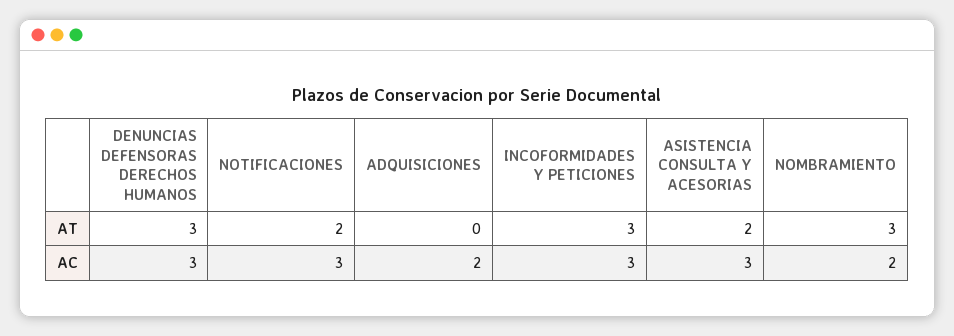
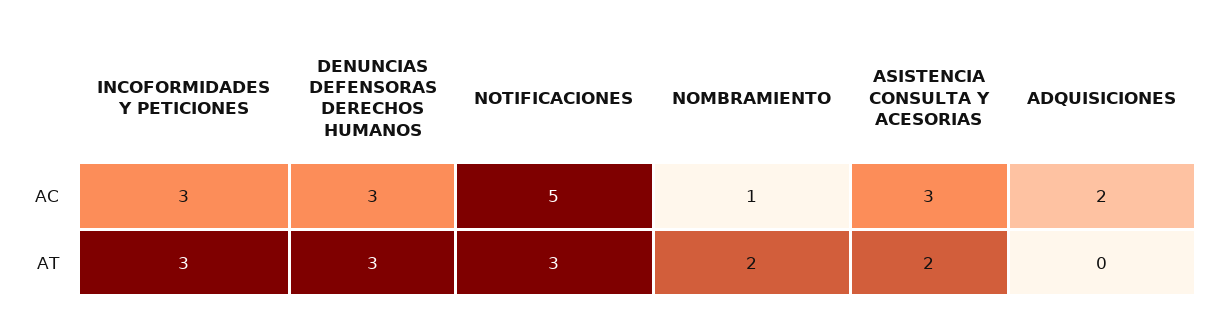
  {
    "DENUNCIAS DEFENSORAS DERECHOS HUMANOS": {
      "AT": 3,
      "AC": 3
    },
    "NOTIFICACIONES": {
-     "AT": 2,
+     "AT": 3,
-     "AC": 3
+     "AC": 5
    },
    "ADQUISICIONES": {
      "AT": 0,
      "AC": 2
    },
    "INCOFORMIDADES Y PETICIONES": {
      "AT": 3,
      "AC": 3
    },
    "ASISTENCIA CONSULTA Y ACESORIAS": {
      "AT": 2,
      "AC": 3
    },
    "NOMBRAMIENTO": {
-     "AT": 3,
+     "AT": 2,
-     "AC": 2
+     "AC": 1
    }
  }

